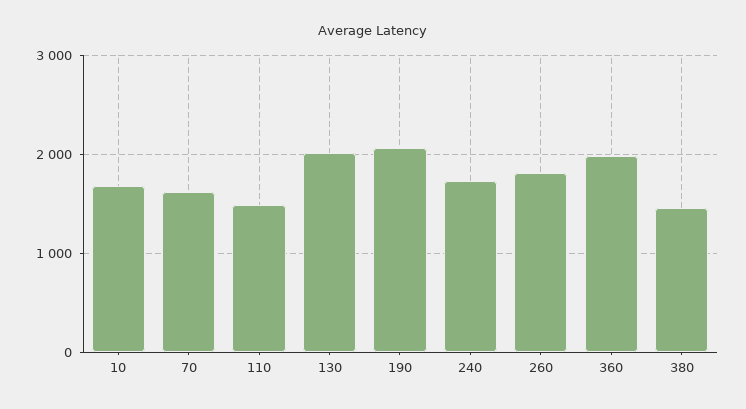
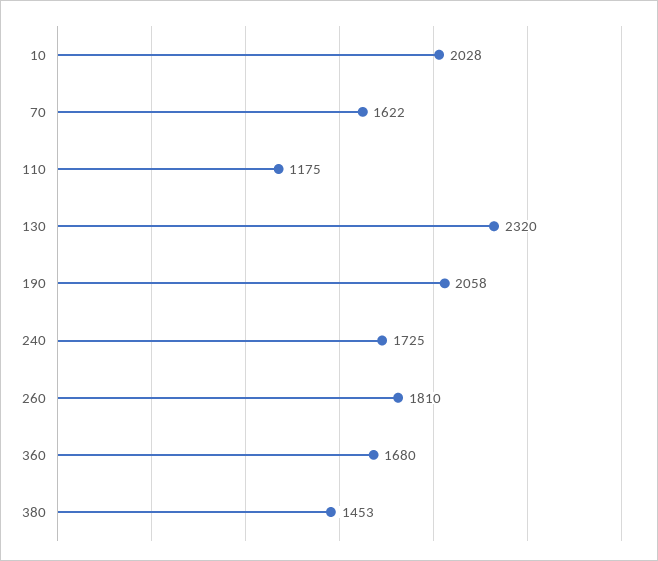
  {
-   "10": 1700,
+   "10": 2028,
    "70": 1622,
-   "110": 1500,
+   "110": 1175,
-   "130": 2000,
+   "130": 2320,
    "190": 2058,
    "240": 1725,
    "260": 1810,
-   "360": 2000,
+   "360": 1680,
    "380": 1453
  }

